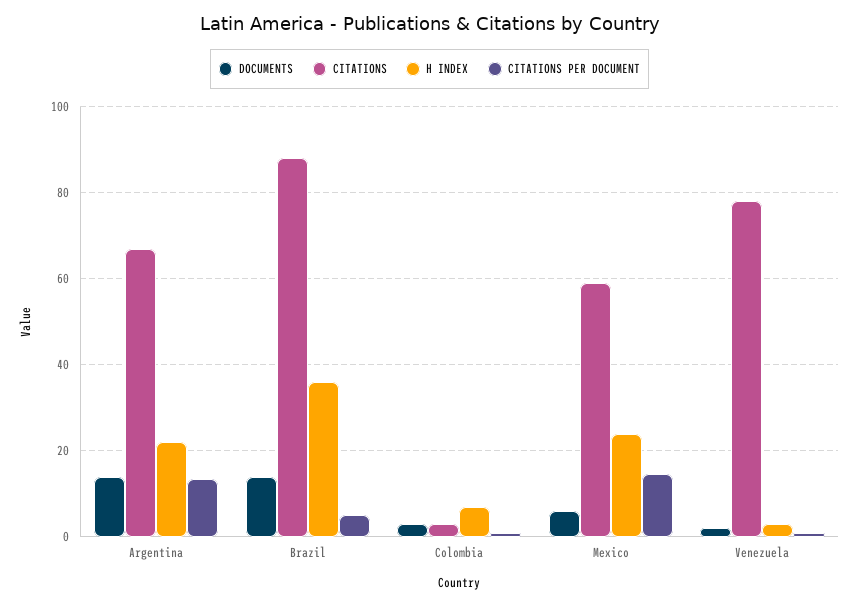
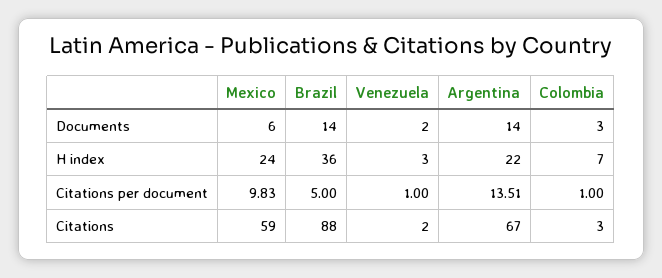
  {
    "DOCUMENTS": {
      "Argentina": 14,
      "Brazil": 14,
      "Colombia": 3,
      "Mexico": 6,
      "Venezuela": 2
    },
    "CITATIONS": {
      "Argentina": 67,
      "Brazil": 88,
      "Colombia": 3,
      "Mexico": 59,
-     "Venezuela": 78
+     "Venezuela": 2
    },
    "H INDEX": {
      "Argentina": 22,
      "Brazil": 36,
      "Colombia": 7,
      "Mexico": 24,
      "Venezuela": 3
    },
    "CITATIONS PER DOCUMENT": {
      "Argentina": 13.51,
      "Brazil": 5,
      "Colombia": 1,
-     "Mexico": 14,
+     "Mexico": 9.83,
      "Venezuela": 1
    }
  }

